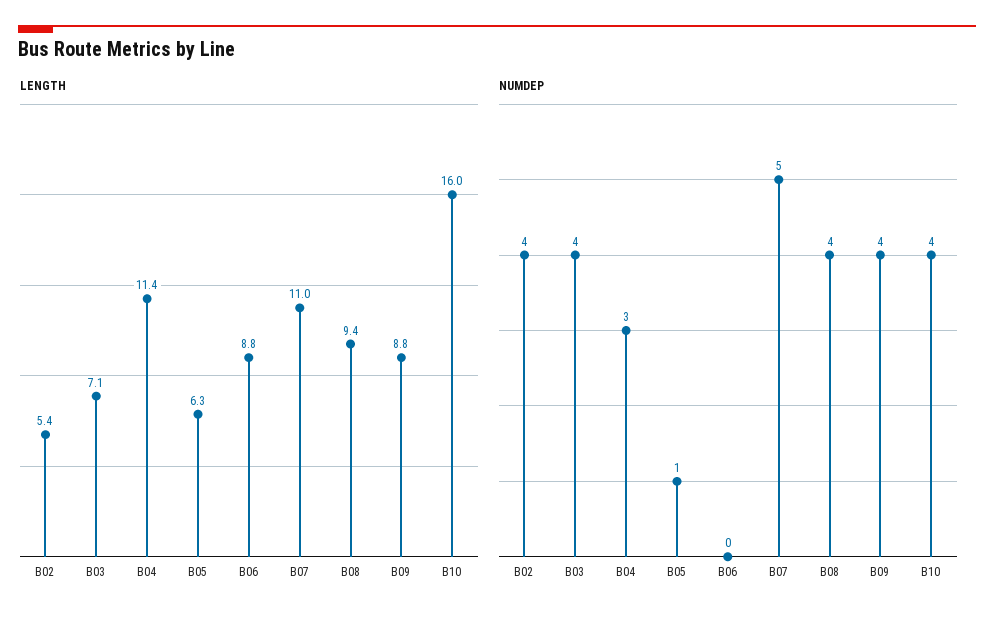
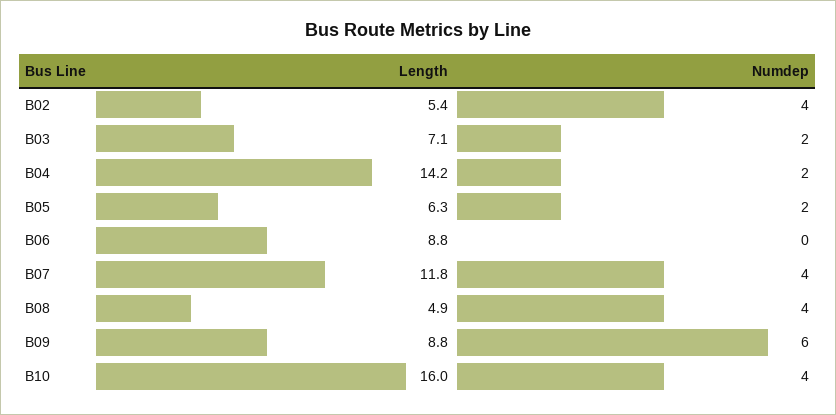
  {
    "LENGTH": {
      "B02": 5.4,
      "B03": 7.1,
-     "B04": 11.4,
+     "B04": 14.2,
      "B05": 6.3,
      "B06": 8.8,
-     "B07": 11,
+     "B07": 11.8,
-     "B08": 9.4,
+     "B08": 4.9,
      "B09": 8.8,
      "B10": 16
    },
    "NUMDEP": {
      "B02": 4,
-     "B03": 4,
+     "B03": 2,
-     "B04": 3,
+     "B04": 2,
-     "B05": 1,
+     "B05": 2,
      "B06": 0,
-     "B07": 5,
+     "B07": 4,
      "B08": 4,
-     "B09": 4,
+     "B09": 6,
      "B10": 4
    }
  }

